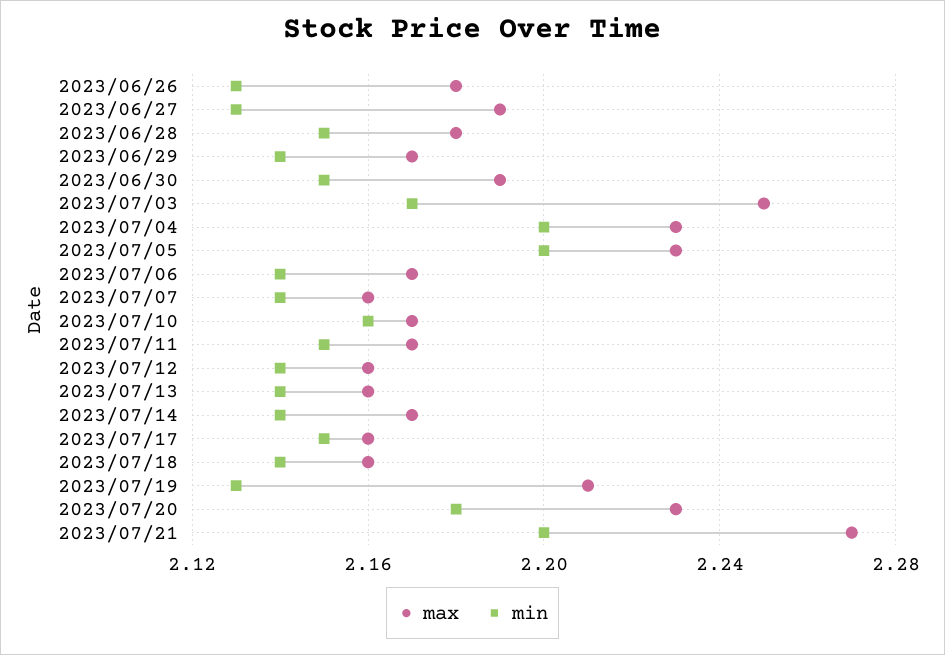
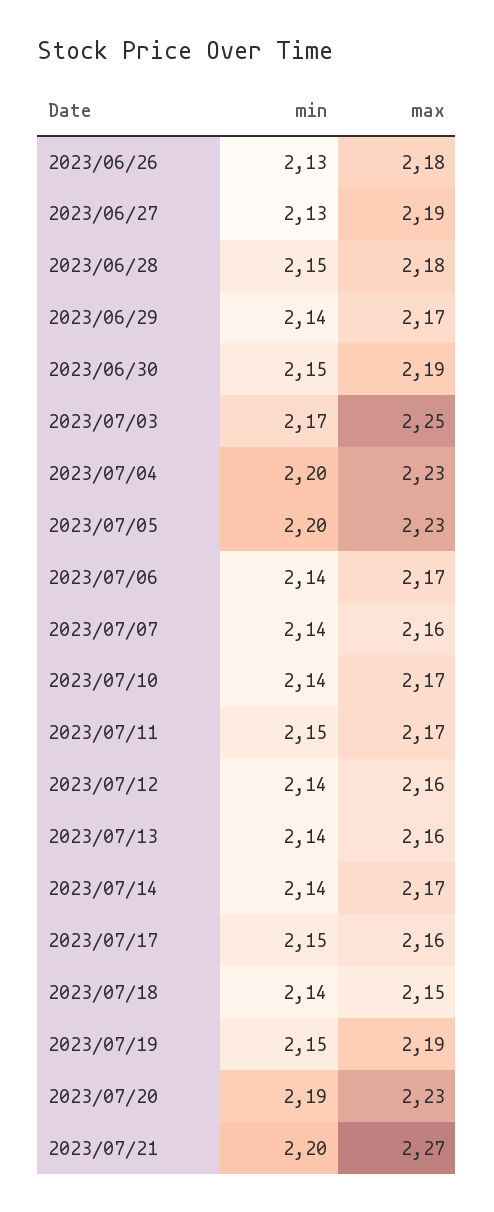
  {
    "max": {
      "2023/06/26": 2.18,
      "2023/06/27": 2.19,
      "2023/06/28": 2.18,
      "2023/06/29": 2.17,
      "2023/06/30": 2.19,
      "2023/07/03": 2.25,
      "2023/07/04": 2.23,
      "2023/07/05": 2.23,
      "2023/07/06": 2.17,
      "2023/07/07": 2.16,
      "2023/07/10": 2.17,
      "2023/07/11": 2.17,
      "2023/07/12": 2.16,
      "2023/07/13": 2.16,
      "2023/07/14": 2.17,
      "2023/07/17": 2.16,
-     "2023/07/18": 2.16,
+     "2023/07/18": 2.15,
-     "2023/07/19": 2.21,
+     "2023/07/19": 2.19,
      "2023/07/20": 2.23,
      "2023/07/21": 2.27
    },
    "min": {
      "2023/06/26": 2.13,
      "2023/06/27": 2.13,
      "2023/06/28": 2.15,
      "2023/06/29": 2.14,
      "2023/06/30": 2.15,
      "2023/07/03": 2.17,
      "2023/07/04": 2.2,
      "2023/07/05": 2.2,
      "2023/07/06": 2.14,
      "2023/07/07": 2.14,
-     "2023/07/10": 2.16,
+     "2023/07/10": 2.14,
      "2023/07/11": 2.15,
      "2023/07/12": 2.14,
      "2023/07/13": 2.14,
      "2023/07/14": 2.14,
      "2023/07/17": 2.15,
      "2023/07/18": 2.14,
-     "2023/07/19": 2.13,
+     "2023/07/19": 2.15,
-     "2023/07/20": 2.18,
+     "2023/07/20": 2.19,
      "2023/07/21": 2.2
    }
  }

